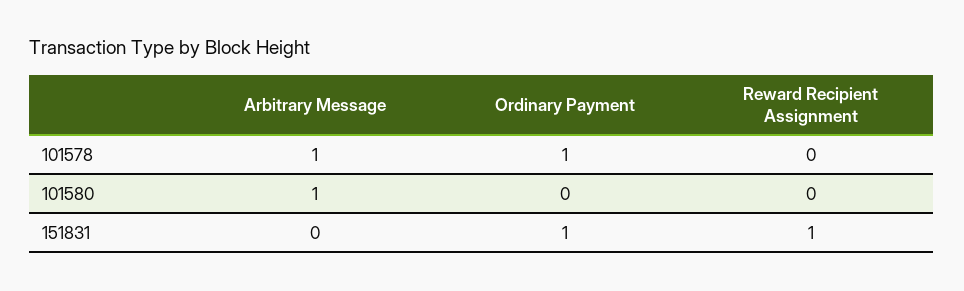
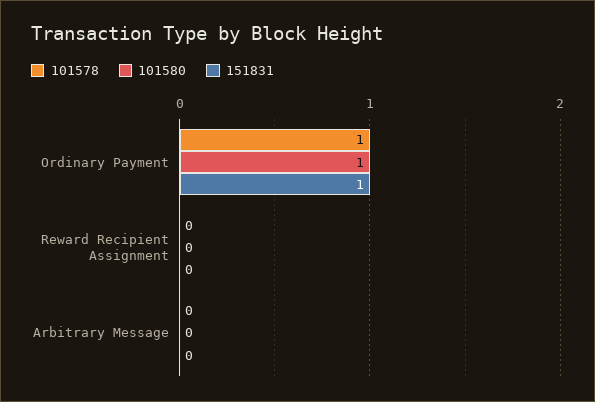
  {
    "101578": {
-     "Arbitrary Message": 1,
+     "Arbitrary Message": 0,
      "Ordinary Payment": 1,
      "Reward Recipient Assignment": 0
    },
    "101580": {
-     "Arbitrary Message": 1,
+     "Arbitrary Message": 0,
-     "Ordinary Payment": 0,
+     "Ordinary Payment": 1,
      "Reward Recipient Assignment": 0
    },
    "151831": {
      "Arbitrary Message": 0,
      "Ordinary Payment": 1,
-     "Reward Recipient Assignment": 1
+     "Reward Recipient Assignment": 0
    }
  }

